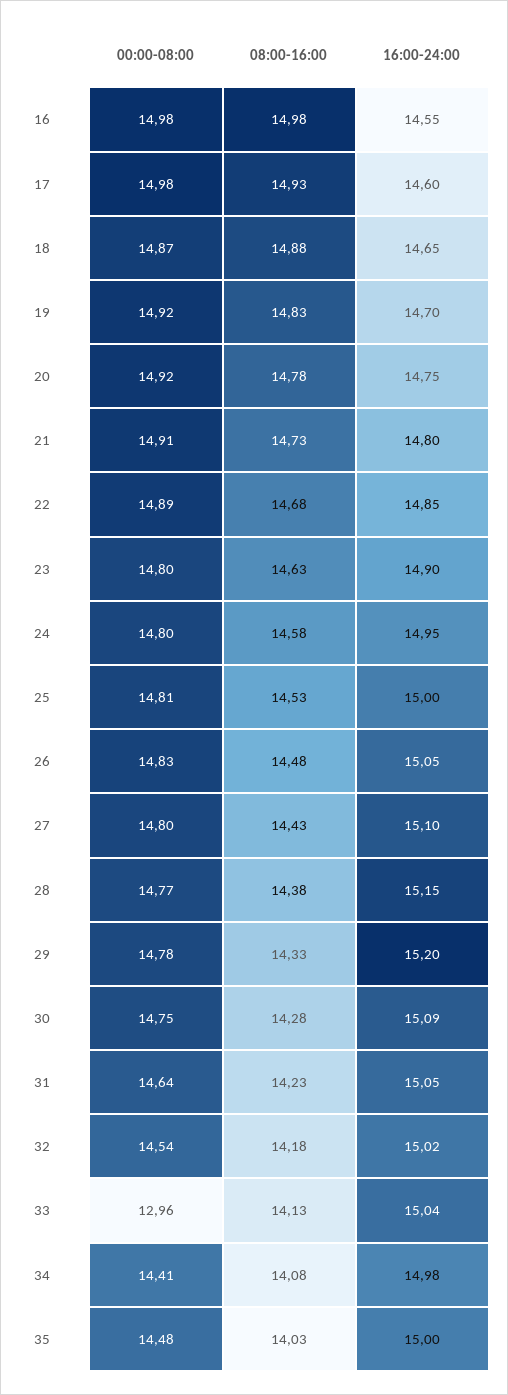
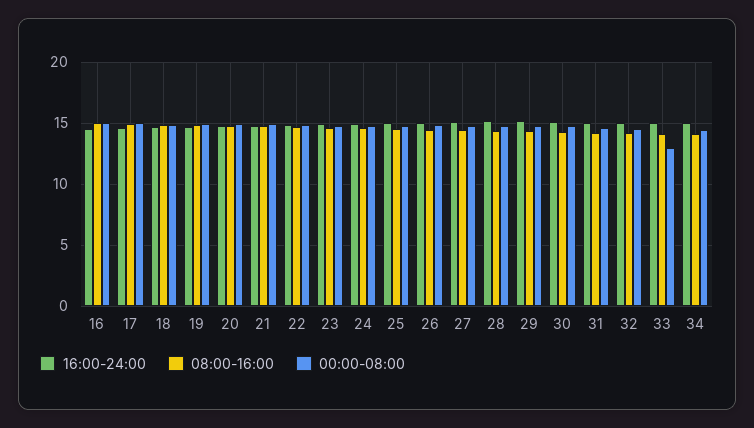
  {
    "00:00-08:00": {
      "16": 14.98,
      "17": 14.98,
      "18": 14.87,
      "19": 14.92,
      "20": 14.92,
      "21": 14.91,
      "22": 14.89,
      "23": 14.8,
      "24": 14.8,
      "25": 14.81,
      "26": 14.83,
      "27": 14.8,
      "28": 14.77,
      "29": 14.78,
      "30": 14.75,
      "31": 14.64,
      "32": 14.54,
      "33": 12.96,
-     "34": 14.41,
+     "34": 14.41
-     "35": 14.48
    },
    "08:00-16:00": {
      "16": 14.98,
      "17": 14.93,
      "18": 14.88,
      "19": 14.83,
      "20": 14.78,
      "21": 14.73,
      "22": 14.68,
      "23": 14.63,
      "24": 14.58,
      "25": 14.53,
      "26": 14.48,
      "27": 14.43,
      "28": 14.38,
      "29": 14.33,
      "30": 14.28,
      "31": 14.23,
      "32": 14.18,
      "33": 14.13,
-     "34": 14.08,
+     "34": 14.08
-     "35": 14.03
    },
    "16:00-24:00": {
      "16": 14.55,
      "17": 14.6,
      "18": 14.65,
      "19": 14.7,
      "20": 14.75,
      "21": 14.8,
      "22": 14.85,
      "23": 14.9,
      "24": 14.95,
      "25": 15,
      "26": 15.05,
      "27": 15.1,
      "28": 15.15,
      "29": 15.2,
      "30": 15.09,
      "31": 15.05,
      "32": 15.02,
      "33": 15.04,
-     "34": 14.98,
+     "34": 14.98
-     "35": 15
    }
  }

